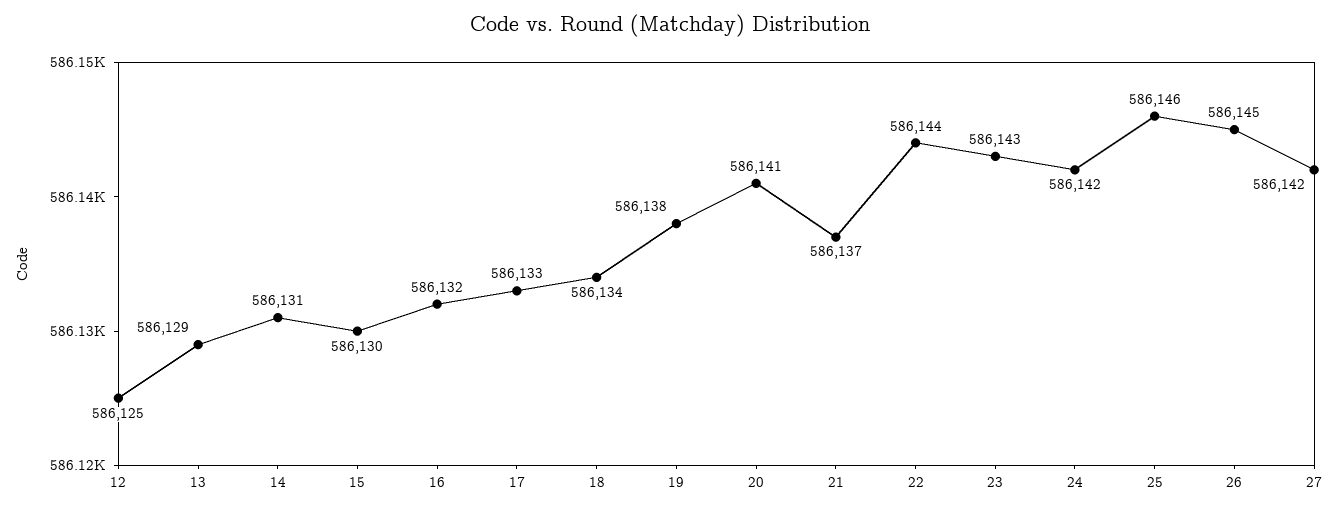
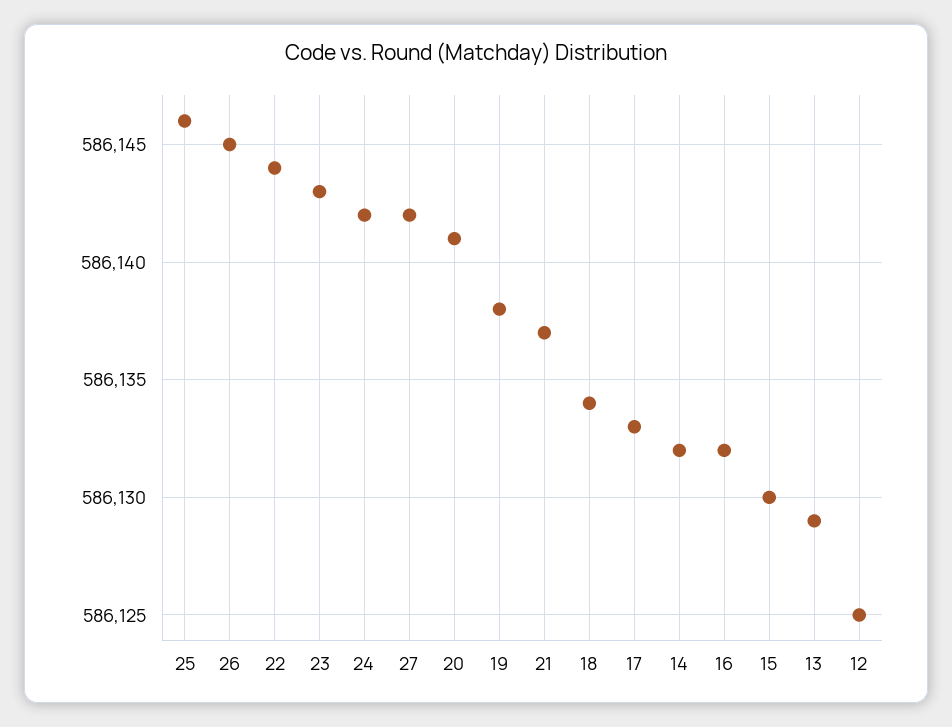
  {
    "12": 586125,
    "13": 586129,
-   "14": 586131,
+   "14": 586132,
    "15": 586130,
    "16": 586132,
    "17": 586133,
    "18": 586134,
    "19": 586138,
    "20": 586141,
    "21": 586137,
    "22": 586144,
    "23": 586143,
    "24": 586142,
    "25": 586146,
    "26": 586145,
    "27": 586142
  }

